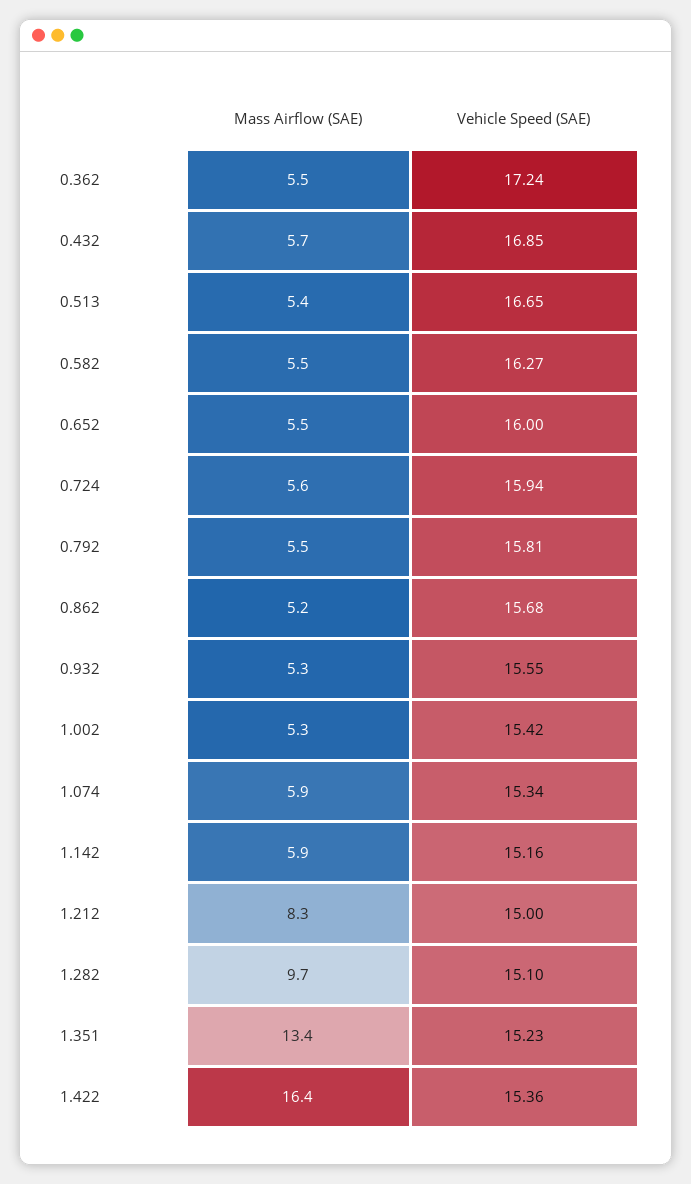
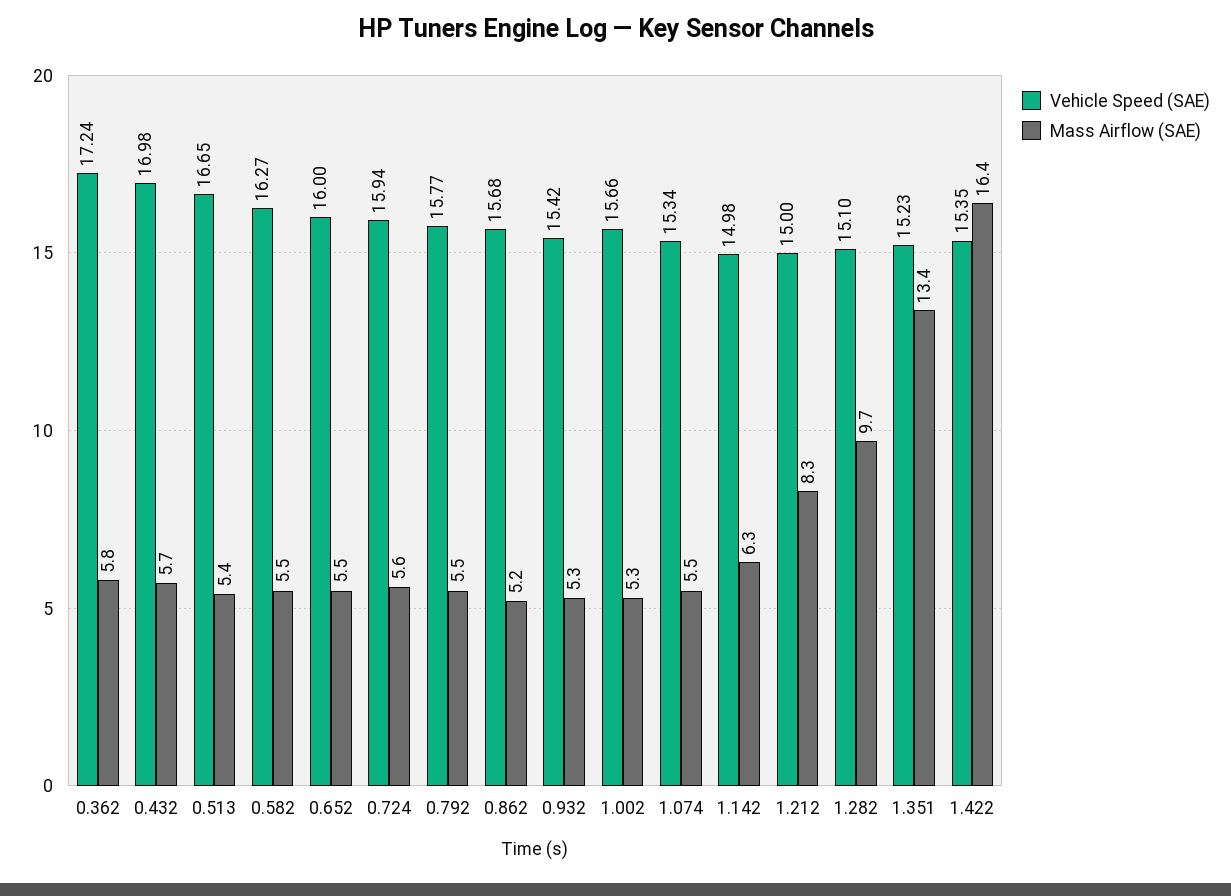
  {
    "Mass Airflow (SAE)": {
-     "0.362": 5.5,
+     "0.362": 5.8,
      "0.432": 5.7,
      "0.513": 5.4,
      "0.582": 5.5,
      "0.652": 5.5,
      "0.724": 5.6,
      "0.792": 5.5,
      "0.862": 5.2,
      "0.932": 5.3,
      "1.002": 5.3,
-     "1.074": 5.9,
+     "1.074": 5.5,
-     "1.142": 5.9,
+     "1.142": 6.3,
      "1.212": 8.3,
      "1.282": 9.7,
      "1.351": 13.4,
      "1.422": 16.4
    },
    "Vehicle Speed (SAE)": {
      "0.362": 17.24,
-     "0.432": 16.85,
+     "0.432": 16.98,
      "0.513": 16.65,
      "0.582": 16.27,
      "0.652": 16,
      "0.724": 15.94,
-     "0.792": 15.81,
+     "0.792": 15.77,
      "0.862": 15.68,
-     "0.932": 15.55,
+     "0.932": 15.42,
-     "1.002": 15.42,
+     "1.002": 15.66,
      "1.074": 15.34,
-     "1.142": 15.16,
+     "1.142": 14.98,
      "1.212": 15,
      "1.282": 15.1,
      "1.351": 15.23,
-     "1.422": 15.36
+     "1.422": 15.35
    }
  }

